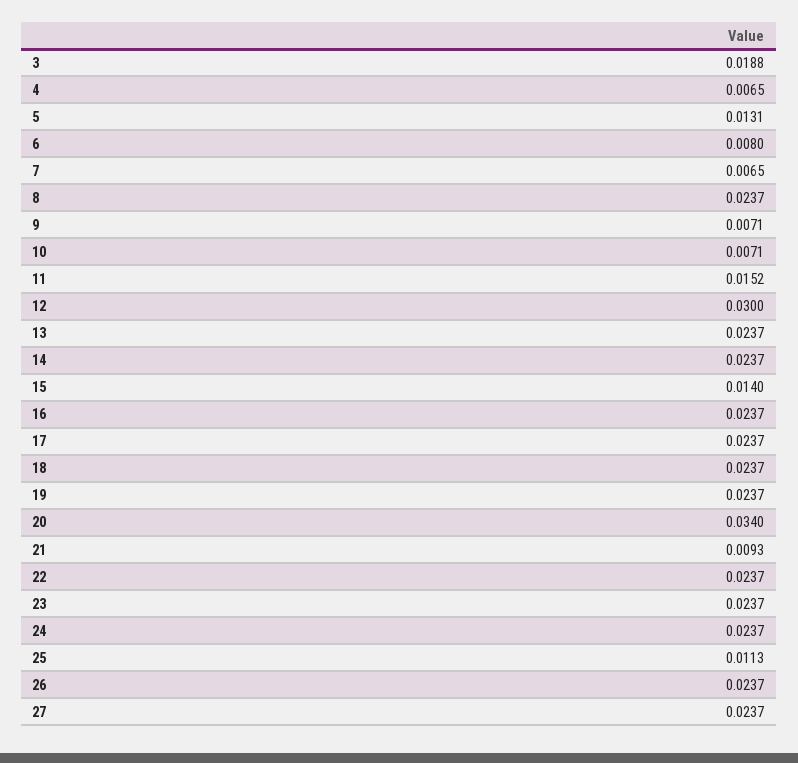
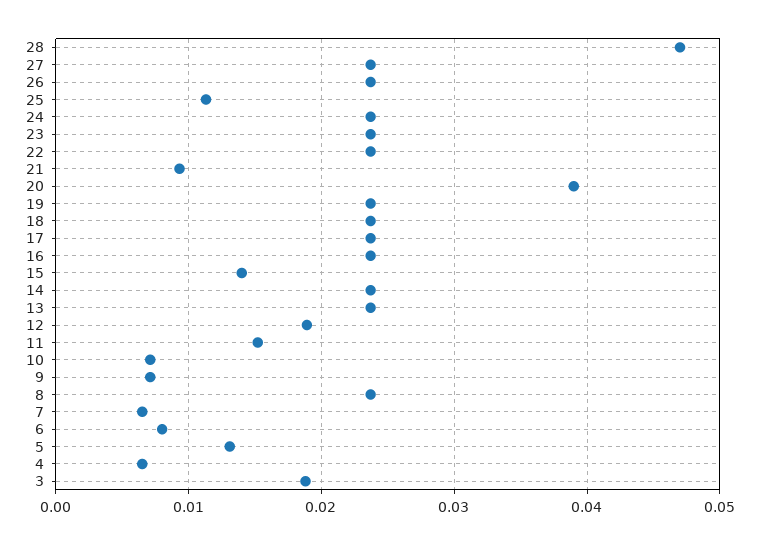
  {
    "3": 0.0188,
    "4": 0.0065,
    "5": 0.0131,
    "6": 0.008,
    "7": 0.0065,
    "8": 0.0237,
    "9": 0.0071,
    "10": 0.0071,
    "11": 0.0152,
-   "12": 0.03,
+   "12": 0.019,
    "13": 0.0237,
    "14": 0.0237,
    "15": 0.014,
    "16": 0.0237,
    "17": 0.0237,
    "18": 0.0237,
    "19": 0.0237,
-   "20": 0.034,
+   "20": 0.039,
    "21": 0.0093,
    "22": 0.0237,
    "23": 0.0237,
    "24": 0.0237,
    "25": 0.0113,
    "26": 0.0237,
-   "27": 0.0237
+   "27": 0.0237,
+   "28": 0.047
  }

